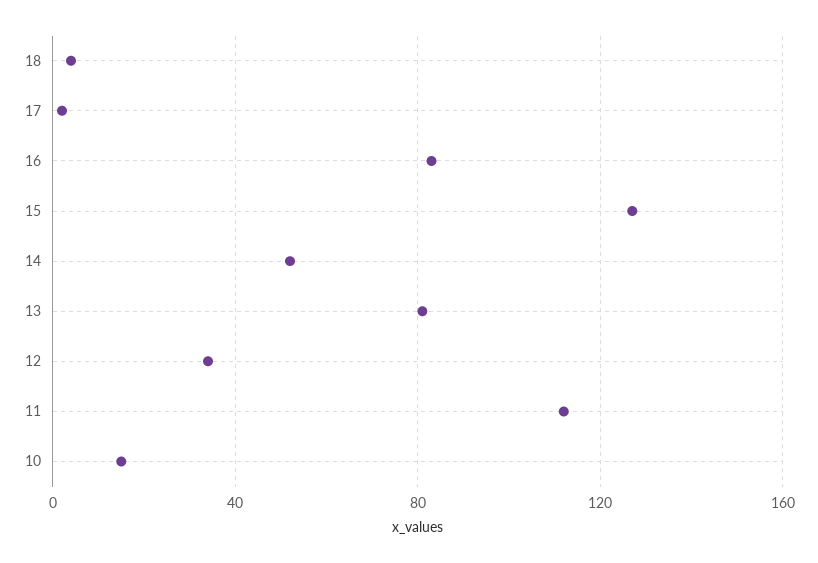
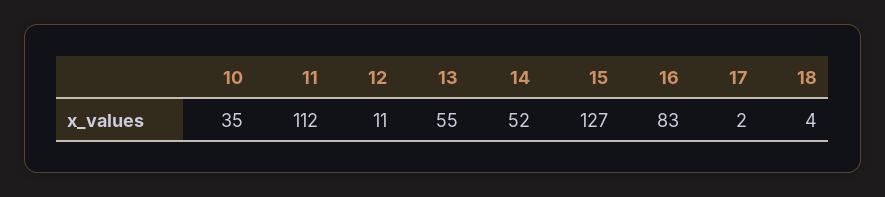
  {
    "18": 4,
    "17": 2,
    "16": 83,
    "15": 127,
    "14": 52,
-   "13": 80,
+   "13": 55,
-   "12": 35,
+   "12": 11,
    "11": 112,
-   "10": 15
+   "10": 35
  }

